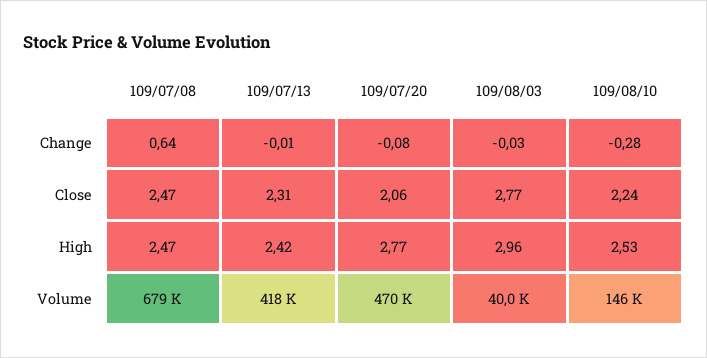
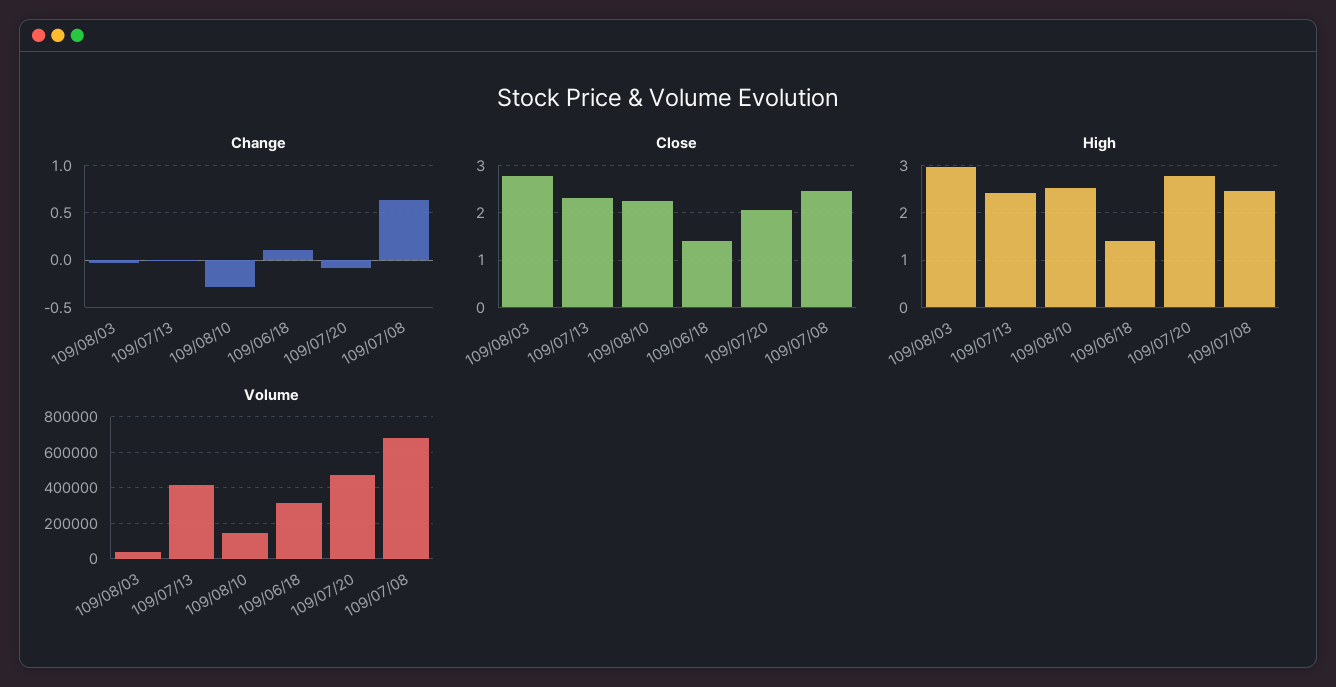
  {
    "Change": {
      "109/07/08": 0.64,
      "109/07/13": -0.01,
      "109/07/20": -0.08,
      "109/08/03": -0.03,
-     "109/08/10": -0.28
+     "109/08/10": -0.28,
+     "109/06/18": 0.1
    },
    "Close": {
      "109/07/08": 2.47,
      "109/07/13": 2.31,
      "109/07/20": 2.06,
      "109/08/03": 2.77,
-     "109/08/10": 2.24
+     "109/08/10": 2.24,
+     "109/06/18": 1.4
    },
    "High": {
      "109/07/08": 2.47,
      "109/07/13": 2.42,
      "109/07/20": 2.77,
      "109/08/03": 2.96,
-     "109/08/10": 2.53
+     "109/08/10": 2.53,
+     "109/06/18": 1.4
    },
    "Volume": {
      "109/07/08": 679000,
      "109/07/13": 418000,
      "109/07/20": 470000,
      "109/08/03": 40000,
-     "109/08/10": 146000
+     "109/08/10": 146000,
+     "109/06/18": 300000
    }
  }

